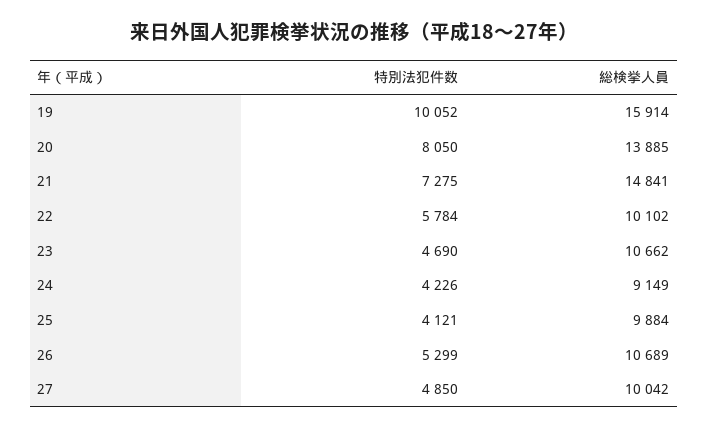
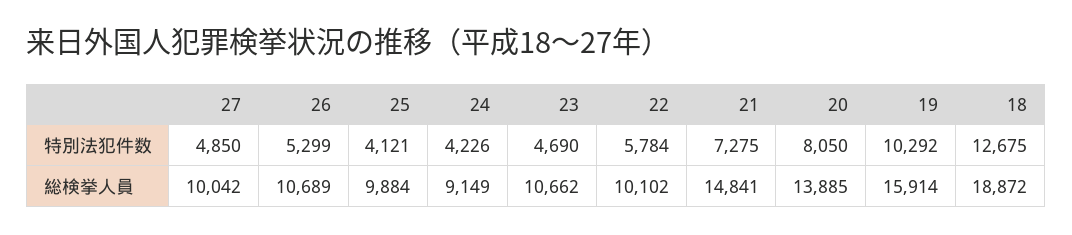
  {
    "特別法犯件数": {
-     "19": 10052,
+     "19": 10292,
      "20": 8050,
      "21": 7275,
      "22": 5784,
      "23": 4690,
      "24": 4226,
      "25": 4121,
      "26": 5299,
-     "27": 4850
+     "27": 4850,
+     "18": 12675
    },
    "総検挙人員": {
      "19": 15914,
      "20": 13885,
      "21": 14841,
      "22": 10102,
      "23": 10662,
      "24": 9149,
      "25": 9884,
      "26": 10689,
-     "27": 10042
+     "27": 10042,
+     "18": 18872
    }
  }

